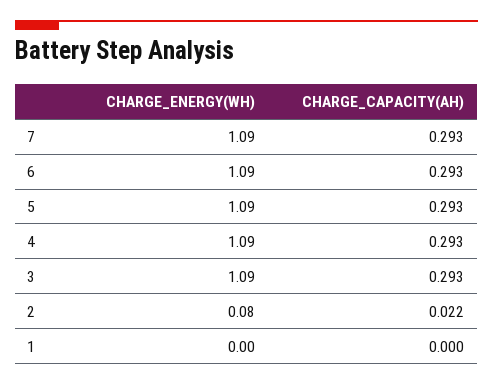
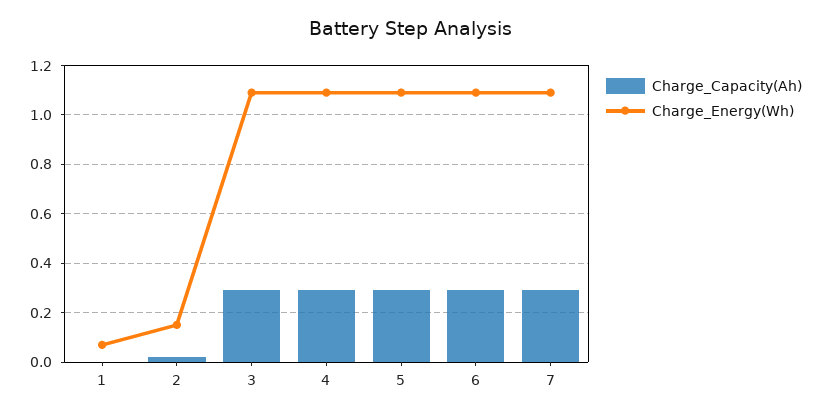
  {
    "CHARGE_ENERGY(WH)": {
      "7": 1.09,
      "6": 1.09,
      "5": 1.09,
      "4": 1.09,
      "3": 1.09,
-     "2": 0.08,
+     "2": 0.15,
-     "1": 0
+     "1": 0.075
    },
    "CHARGE_CAPACITY(AH)": {
      "7": 0.293,
      "6": 0.293,
      "5": 0.293,
      "4": 0.293,
      "3": 0.293,
      "2": 0.022,
      "1": 0
    }
  }

